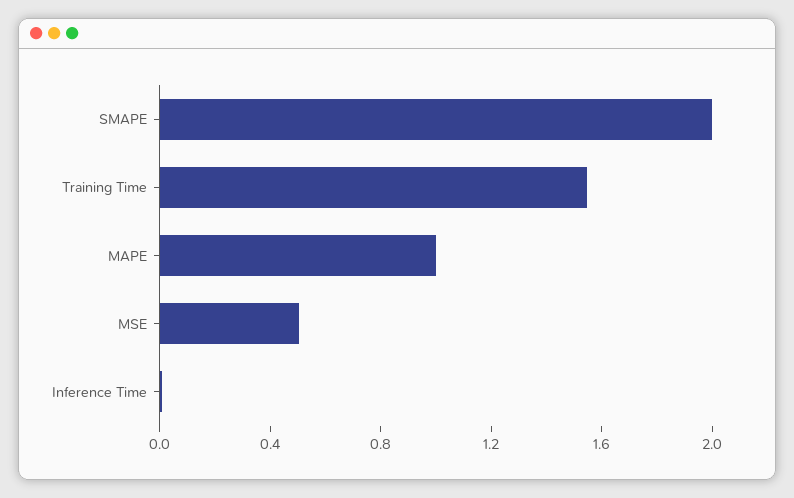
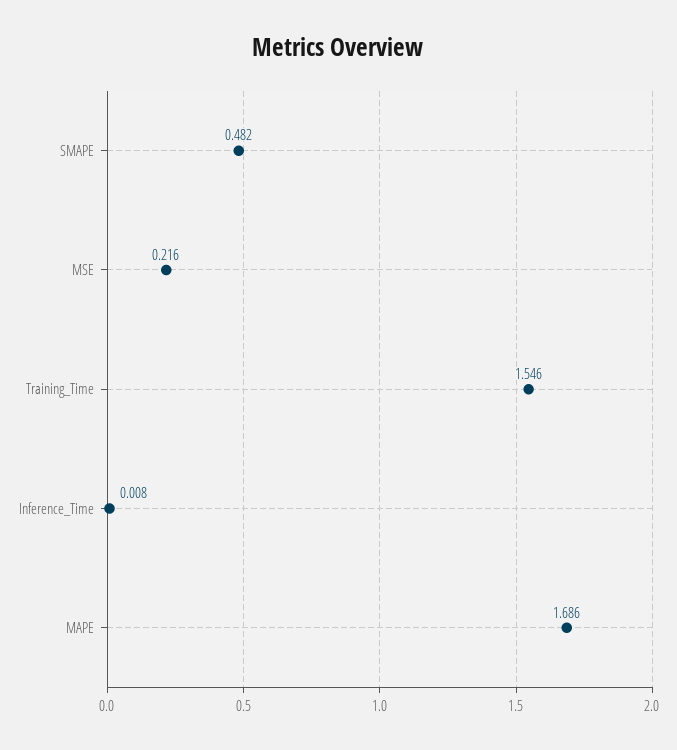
  {
-   "SMAPE": 2,
+   "SMAPE": 0.482,
    "Training Time": 1.546,
-   "MAPE": 1,
+   "MAPE": 1.686,
-   "MSE": 0.5,
+   "MSE": 0.216,
    "Inference Time": 0.008
  }

